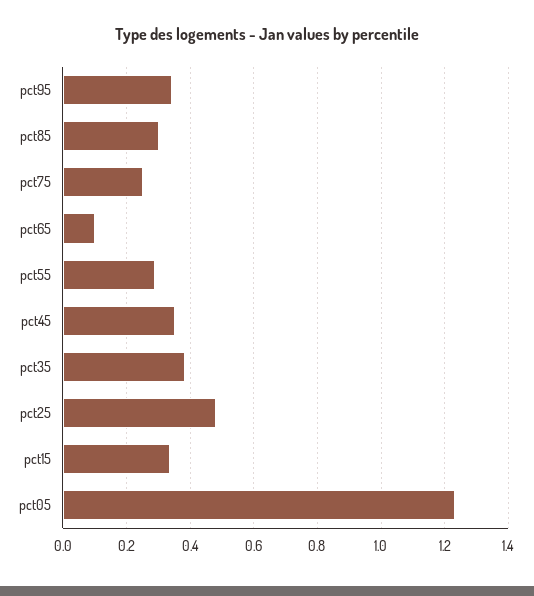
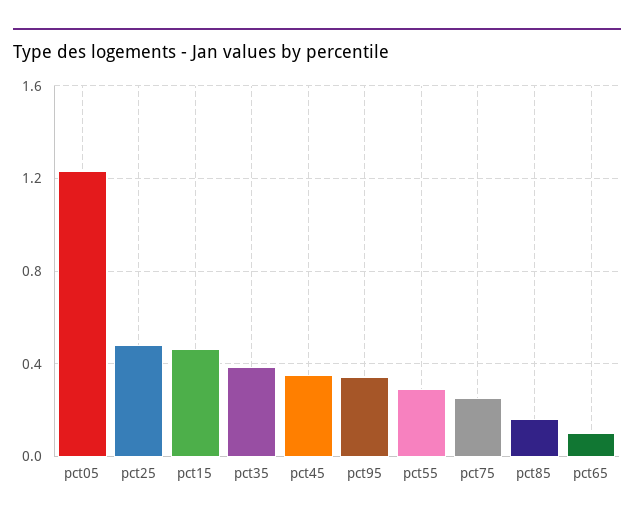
  {
    "pct95": 0.34,
-   "pct85": 0.3,
+   "pct85": 0.15,
    "pct75": 0.26,
    "pct65": 0.1,
    "pct55": 0.3,
    "pct45": 0.36,
    "pct35": 0.38,
    "pct25": 0.48,
-   "pct15": 0.34,
+   "pct15": 0.45,
    "pct05": 1.24
  }

